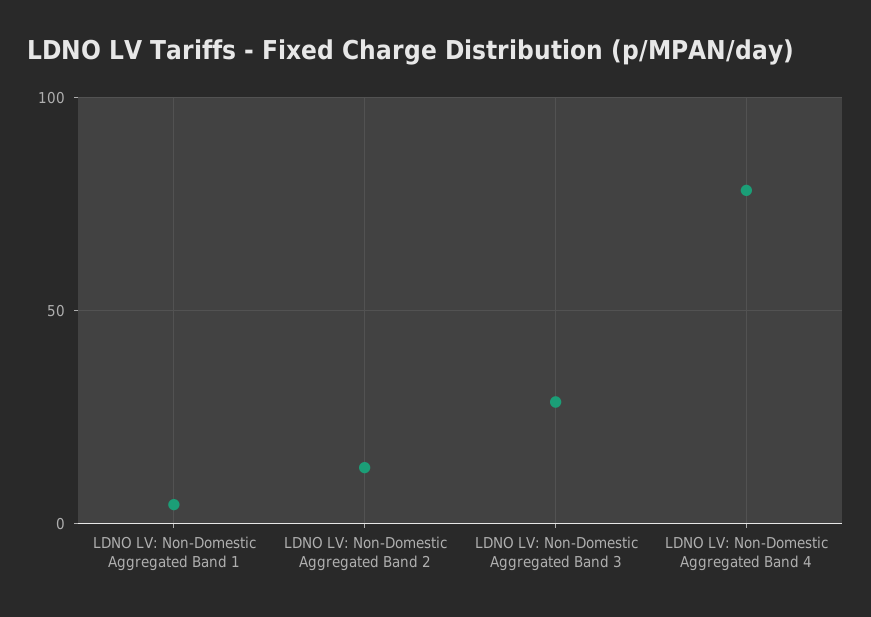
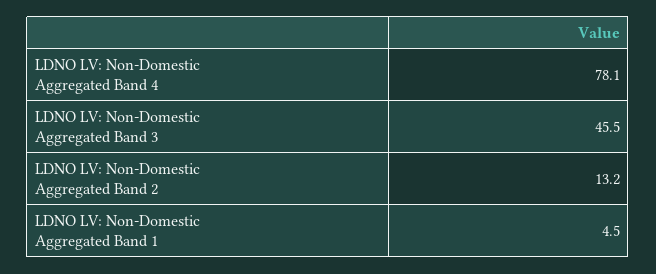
  {
    "LDNO LV: Non-Domestic Aggregated Band 1": 4.5,
    "LDNO LV: Non-Domestic Aggregated Band 2": 13.2,
-   "LDNO LV: Non-Domestic Aggregated Band 3": 30,
+   "LDNO LV: Non-Domestic Aggregated Band 3": 45.5,
    "LDNO LV: Non-Domestic Aggregated Band 4": 78.1
  }

